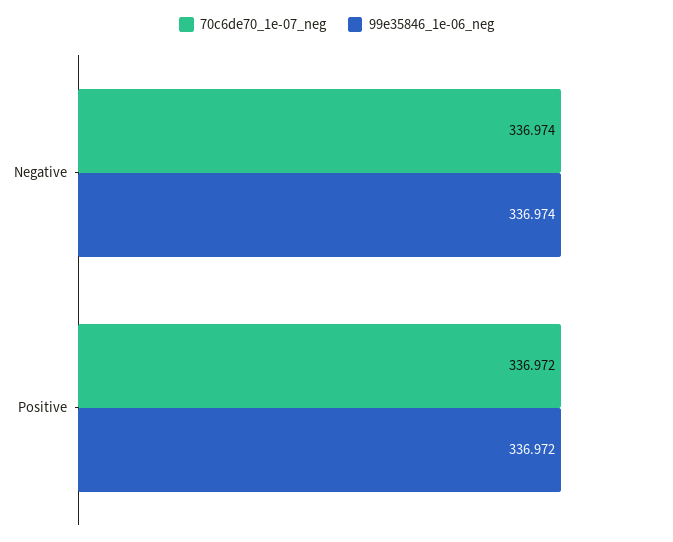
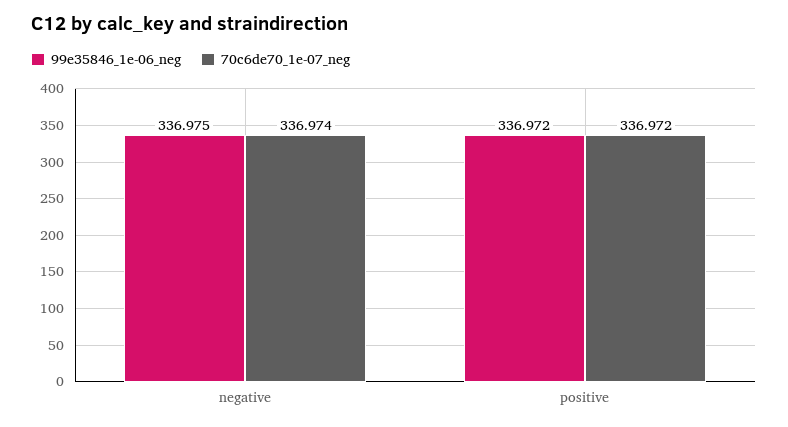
  {
    "70c6de70_1e-07_neg": {
      "Negative": 336.974,
      "Positive": 336.972
    },
    "99e35846_1e-06_neg": {
-     "Negative": 336.974,
+     "Negative": 336.975,
      "Positive": 336.972
    }
  }

